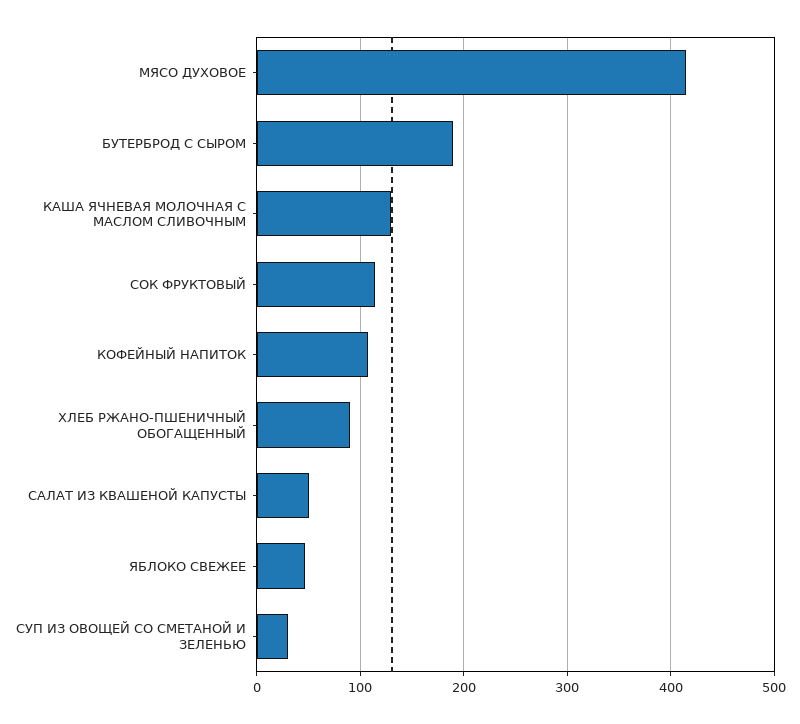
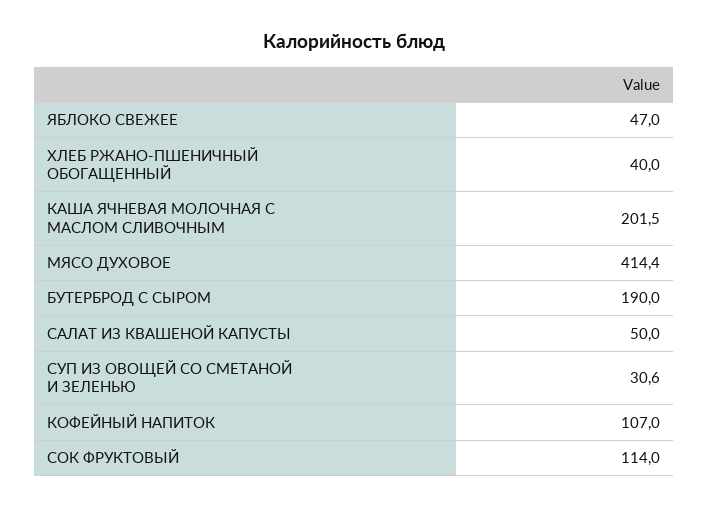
  {
    "МЯСО ДУХОВОЕ": 414.4,
    "БУТЕРБРОД С СЫРОМ": 190,
-   "КАША ЯЧНЕВАЯ МОЛОЧНАЯ С МАСЛОМ СЛИВОЧНЫМ": 130,
+   "КАША ЯЧНЕВАЯ МОЛОЧНАЯ С МАСЛОМ СЛИВОЧНЫМ": 201.5,
    "СОК ФРУКТОВЫЙ": 114,
    "КОФЕЙНЫЙ НАПИТОК": 107,
-   "ХЛЕБ РЖАНО-ПШЕНИЧНЫЙ ОБОГАЩЕННЫЙ": 90,
+   "ХЛЕБ РЖАНО-ПШЕНИЧНЫЙ ОБОГАЩЕННЫЙ": 40,
    "САЛАТ ИЗ КВАШЕНОЙ КАПУСТЫ": 50,
    "ЯБЛОКО СВЕЖЕЕ": 47,
    "СУП ИЗ ОВОЩЕЙ СО СМЕТАНОЙ И ЗЕЛЕНЬЮ": 30.6
  }

